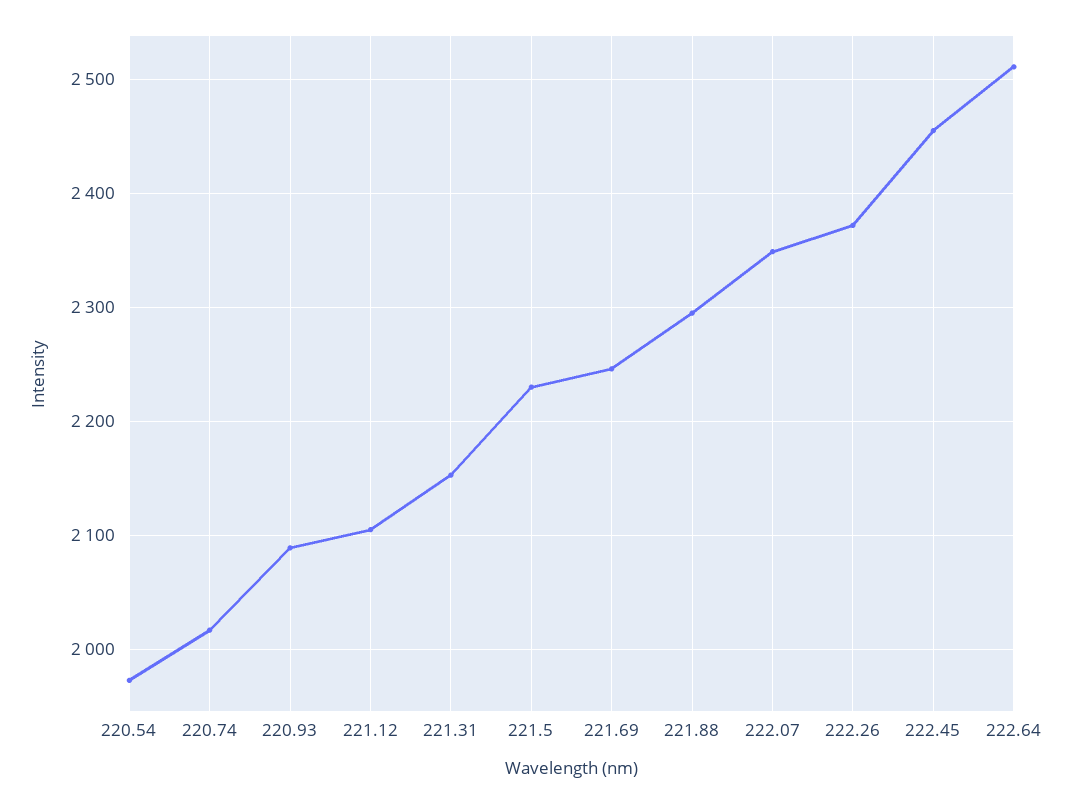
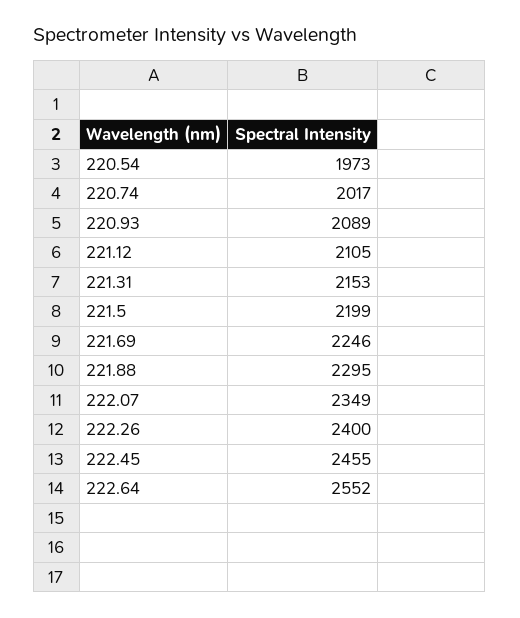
  {
    "220.54": 1973,
    "220.74": 2017,
    "220.93": 2089,
    "221.12": 2105,
    "221.31": 2153,
-   "221.5": 2230,
+   "221.5": 2199,
    "221.69": 2246,
    "221.88": 2295,
    "222.07": 2349,
-   "222.26": 2370,
+   "222.26": 2400,
    "222.45": 2455,
-   "222.64": 2510
+   "222.64": 2552
  }

